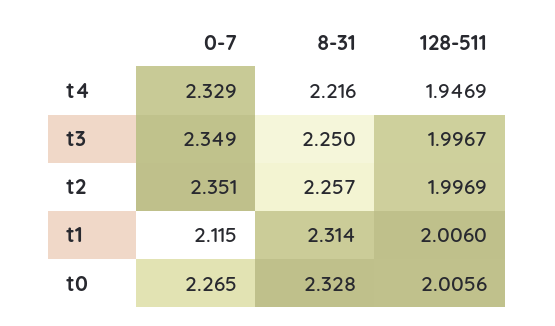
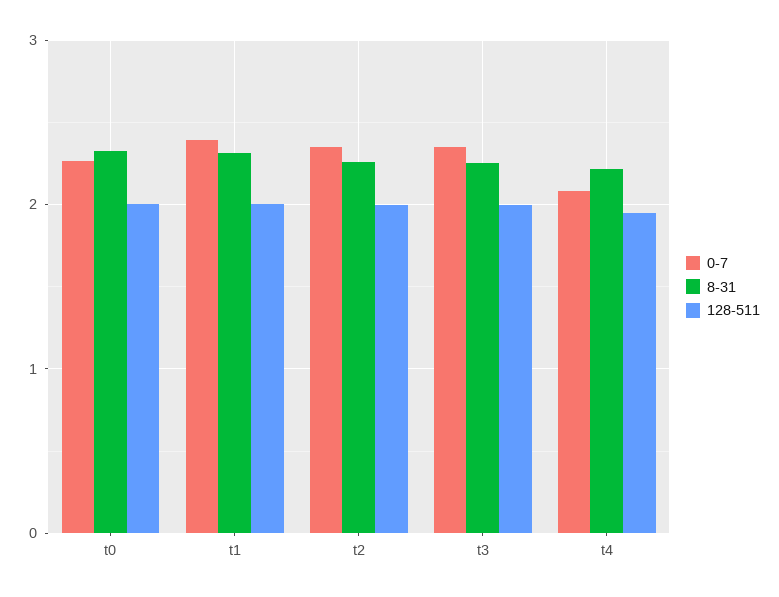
  {
    "0-7": {
-     "t4": 2.329,
+     "t4": 2.1,
      "t3": 2.349,
      "t2": 2.351,
-     "t1": 2.115,
+     "t1": 2.4,
      "t0": 2.265
    },
    "8-31": {
      "t4": 2.216,
      "t3": 2.25,
      "t2": 2.257,
      "t1": 2.314,
      "t0": 2.328
    },
    "128-511": {
      "t4": 1.9469,
      "t3": 1.9967,
      "t2": 1.9969,
      "t1": 2.006,
      "t0": 2.0056
    }
  }

